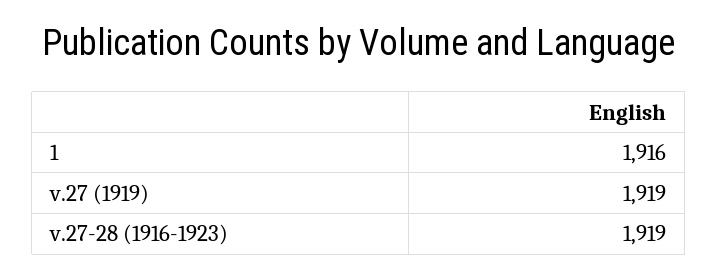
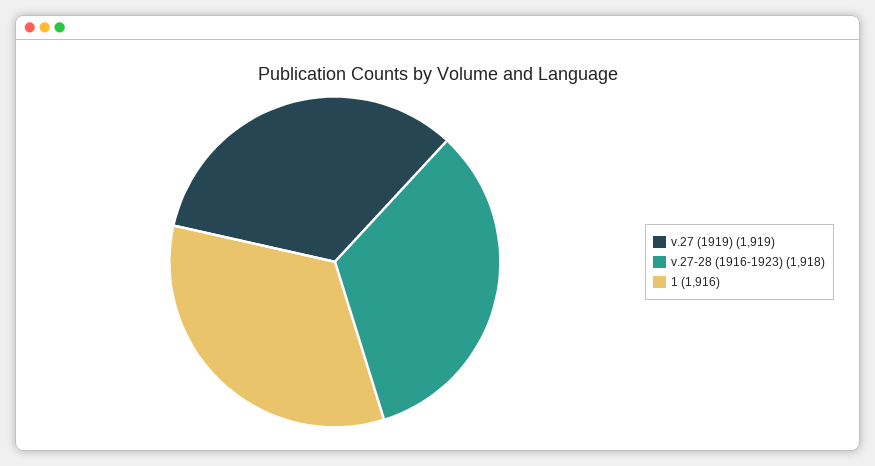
  {
    "1": 1916,
    "v.27 (1919)": 1919,
-   "v.27-28 (1916-1923)": 1919
+   "v.27-28 (1916-1923)": 1918
  }

